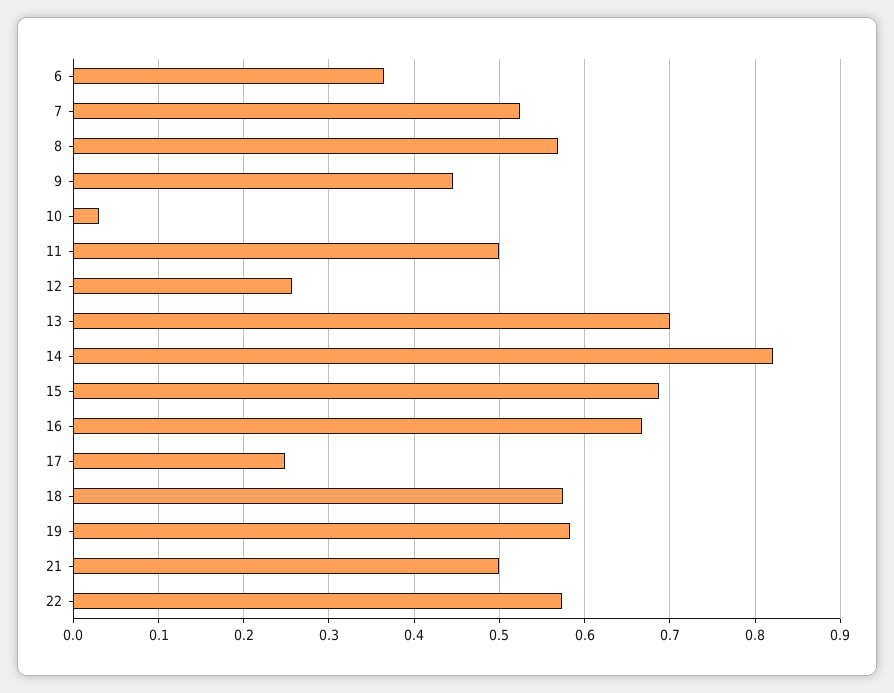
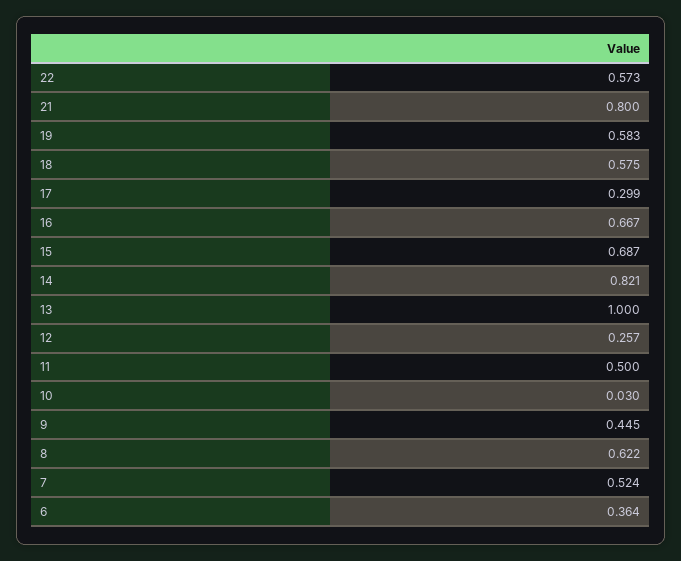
  {
    "6": 0.364,
    "7": 0.524,
-   "8": 0.57,
+   "8": 0.622,
    "9": 0.445,
    "10": 0.03,
    "11": 0.5,
    "12": 0.257,
-   "13": 0.7,
+   "13": 1,
    "14": 0.821,
    "15": 0.687,
    "16": 0.667,
-   "17": 0.25,
+   "17": 0.299,
    "18": 0.575,
    "19": 0.583,
-   "21": 0.5,
+   "21": 0.8,
    "22": 0.573
  }

